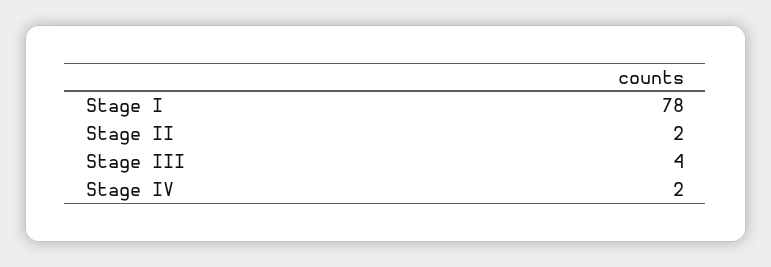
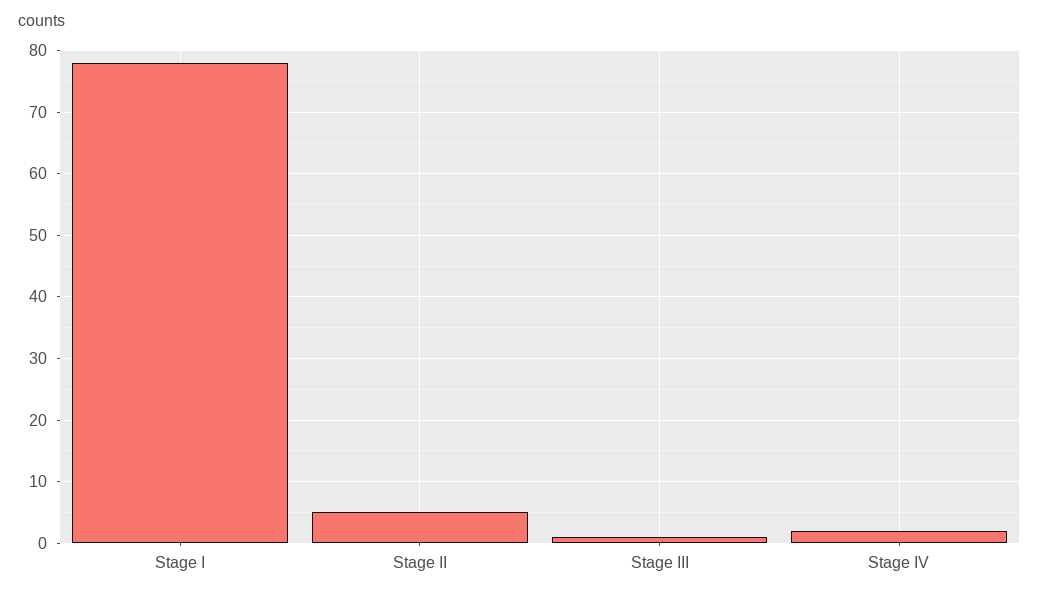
  {
    "Stage I": 78,
-   "Stage II": 2,
+   "Stage II": 5,
-   "Stage III": 4,
+   "Stage III": 1,
    "Stage IV": 2
  }

